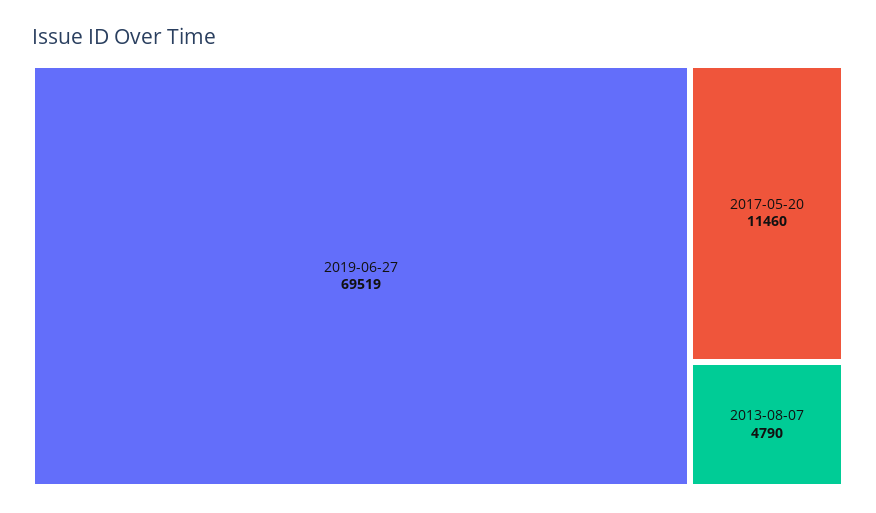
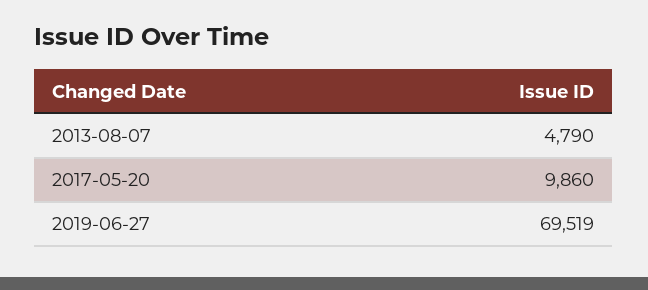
  {
    "2019-06-27": 69519,
-   "2017-05-20": 11460,
+   "2017-05-20": 9860,
    "2013-08-07": 4790
  }

